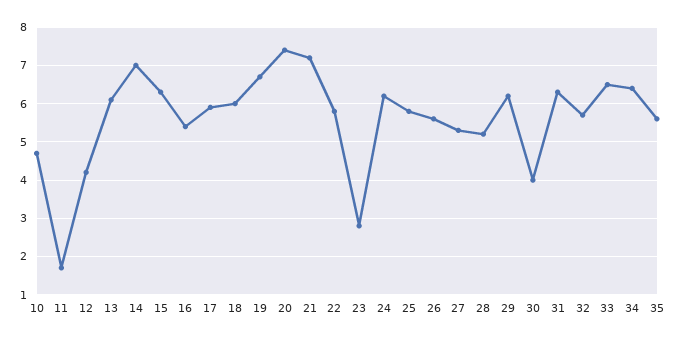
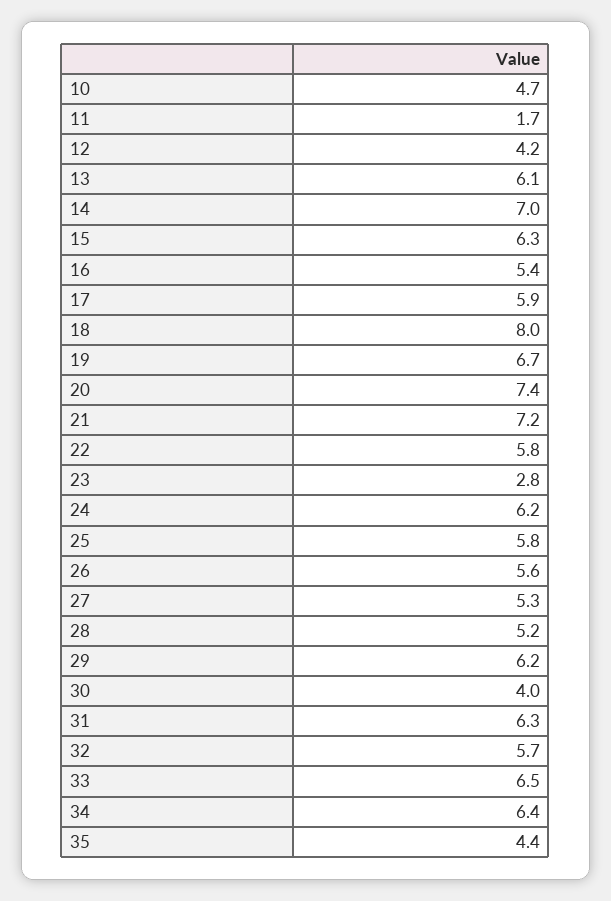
  {
    "10": 4.7,
    "11": 1.7,
    "12": 4.2,
    "13": 6.1,
    "14": 7,
    "15": 6.3,
    "16": 5.4,
    "17": 5.9,
-   "18": 6,
+   "18": 8,
    "19": 6.7,
    "20": 7.4,
    "21": 7.2,
    "22": 5.8,
    "23": 2.8,
    "24": 6.2,
    "25": 5.8,
    "26": 5.6,
    "27": 5.3,
    "28": 5.2,
    "29": 6.2,
    "30": 4,
    "31": 6.3,
    "32": 5.7,
    "33": 6.5,
    "34": 6.4,
-   "35": 5.5
+   "35": 4.4
  }

